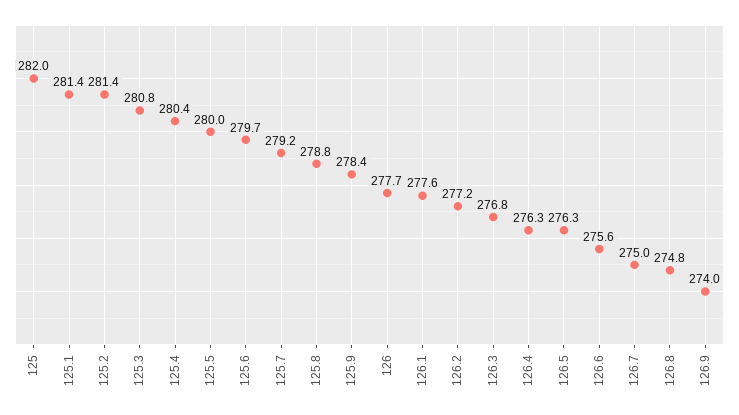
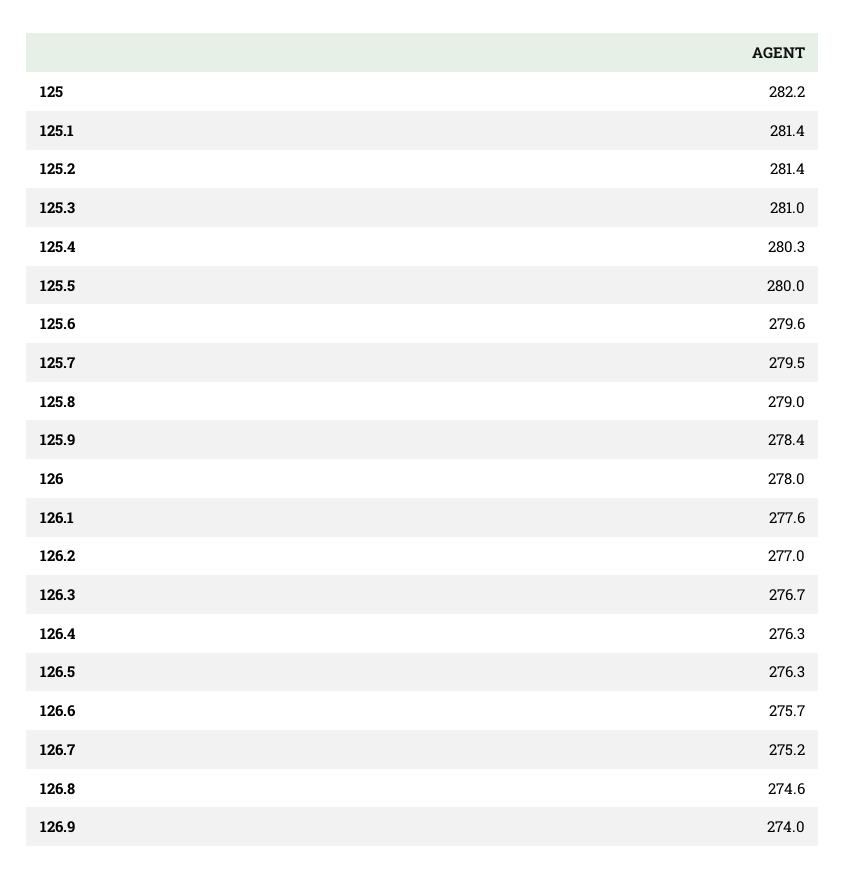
  {
-   "125": 282,
+   "125": 282.2,
    "125.1": 281.4,
    "125.2": 281.4,
-   "125.3": 280.8,
+   "125.3": 281,
-   "125.4": 280.4,
+   "125.4": 280.3,
    "125.5": 280,
-   "125.6": 279.7,
+   "125.6": 279.6,
-   "125.7": 279.2,
+   "125.7": 279.5,
-   "125.8": 278.8,
+   "125.8": 279,
    "125.9": 278.4,
-   "126": 277.7,
+   "126": 278,
    "126.1": 277.6,
-   "126.2": 277.2,
+   "126.2": 277,
-   "126.3": 276.8,
+   "126.3": 276.7,
    "126.4": 276.3,
    "126.5": 276.3,
-   "126.6": 275.6,
+   "126.6": 275.7,
-   "126.7": 275,
+   "126.7": 275.2,
-   "126.8": 274.8,
+   "126.8": 274.6,
    "126.9": 274
  }

